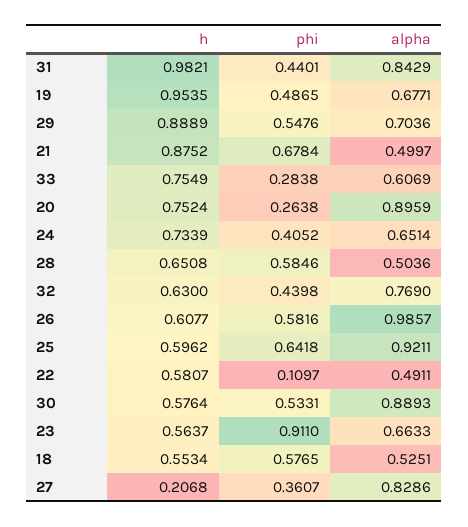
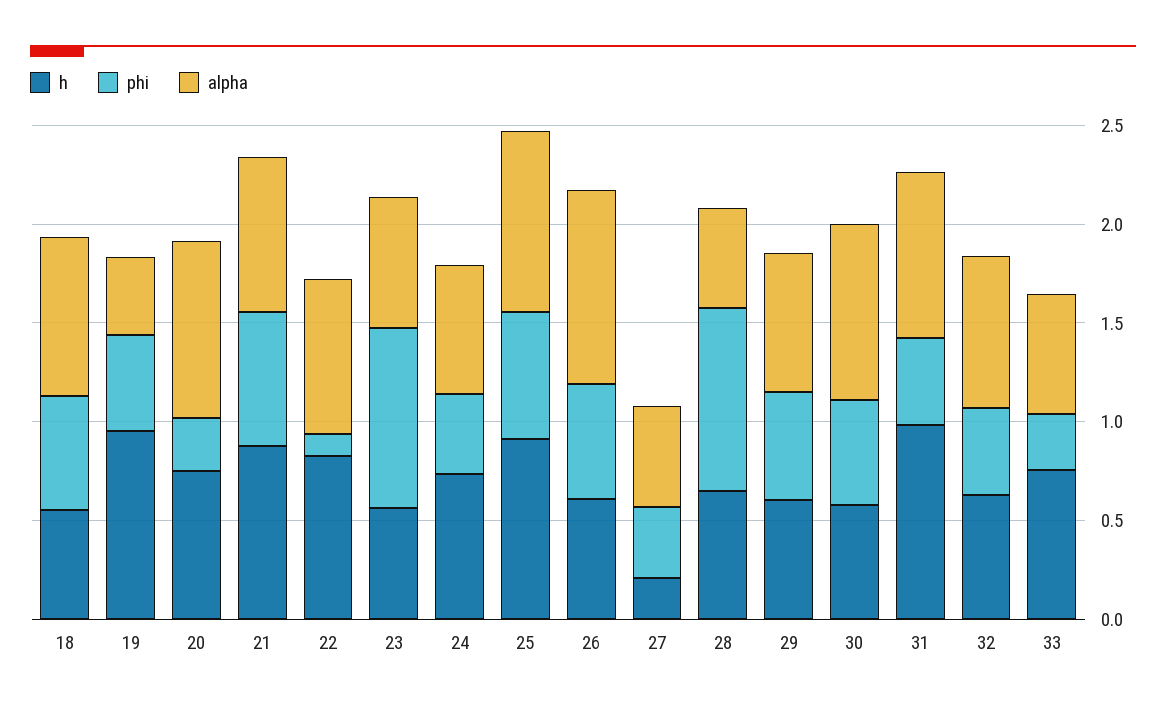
  {
    "h": {
      "31": 0.9821,
      "19": 0.9535,
-     "29": 0.8889,
+     "29": 0.6,
      "21": 0.8752,
      "33": 0.7549,
      "20": 0.7524,
      "24": 0.7339,
      "28": 0.6508,
      "32": 0.63,
      "26": 0.6077,
-     "25": 0.5962,
+     "25": 0.9,
-     "22": 0.5807,
+     "22": 0.8,
      "30": 0.5764,
      "23": 0.5637,
      "18": 0.5534,
      "27": 0.2068
    },
    "phi": {
      "31": 0.4401,
      "19": 0.4865,
      "29": 0.5476,
      "21": 0.6784,
      "33": 0.2838,
      "20": 0.2638,
      "24": 0.4052,
-     "28": 0.5846,
+     "28": 0.9,
      "32": 0.4398,
      "26": 0.5816,
      "25": 0.6418,
      "22": 0.1097,
      "30": 0.5331,
      "23": 0.911,
      "18": 0.5765,
      "27": 0.3607
    },
    "alpha": {
      "31": 0.8429,
-     "19": 0.6771,
+     "19": 0.4,
      "29": 0.7036,
-     "21": 0.4997,
+     "21": 0.8,
      "33": 0.6069,
      "20": 0.8959,
      "24": 0.6514,
      "28": 0.5036,
      "32": 0.769,
      "26": 0.9857,
      "25": 0.9211,
-     "22": 0.4911,
+     "22": 0.8,
      "30": 0.8893,
      "23": 0.6633,
-     "18": 0.5251,
+     "18": 0.8,
-     "27": 0.8286
+     "27": 0.5
    }
  }

